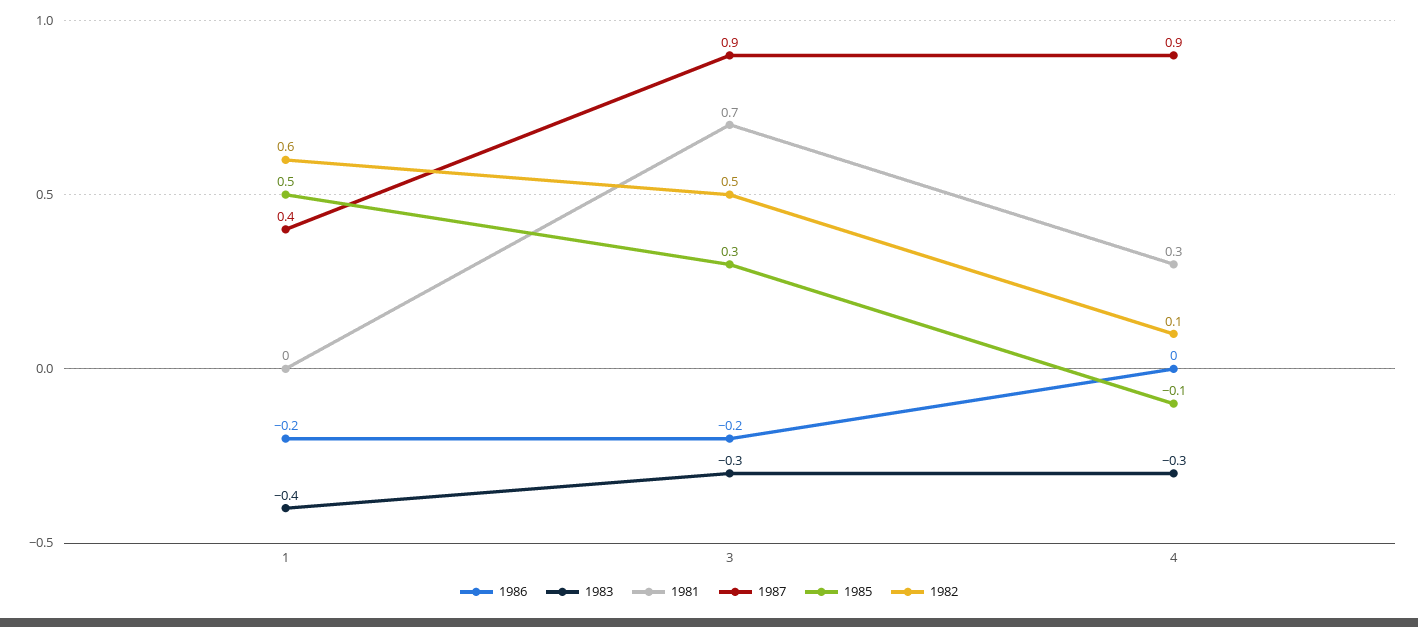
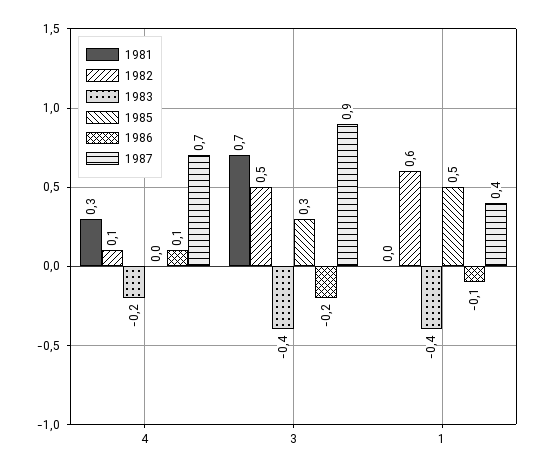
  {
    "1986": {
-     "1": -0.2,
+     "1": -0.1,
      "3": -0.2,
-     "4": 0
+     "4": 0.1
    },
    "1983": {
      "1": -0.4,
-     "3": -0.3,
+     "3": -0.4,
-     "4": -0.3
+     "4": -0.2
    },
    "1981": {
      "1": 0,
      "3": 0.7,
      "4": 0.3
    },
    "1987": {
      "1": 0.4,
      "3": 0.9,
-     "4": 0.9
+     "4": 0.7
    },
    "1985": {
      "1": 0.5,
      "3": 0.3,
-     "4": -0.1
+     "4": 0
    },
    "1982": {
      "1": 0.6,
      "3": 0.5,
      "4": 0.1
    }
  }

